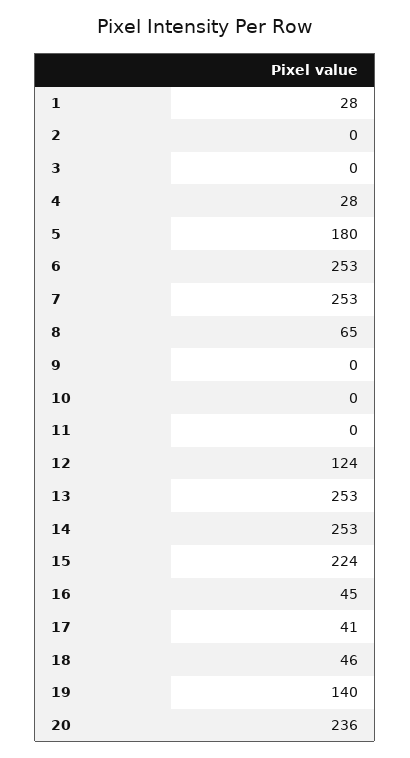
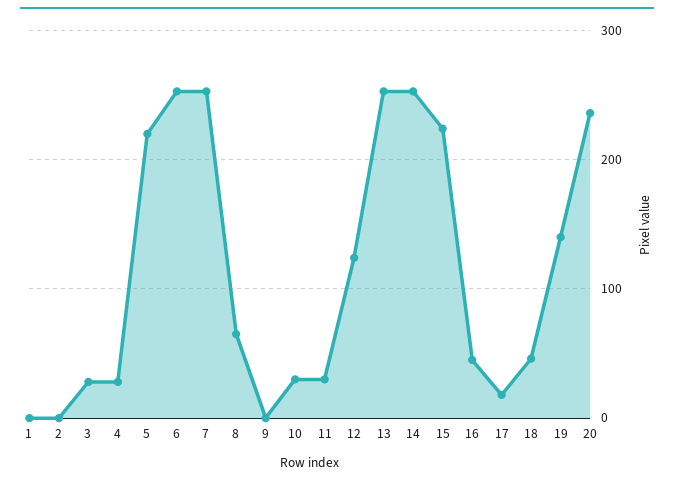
  {
-   "1": 28,
+   "1": 0,
    "2": 0,
-   "3": 0,
+   "3": 30,
    "4": 28,
-   "5": 180,
+   "5": 220,
    "6": 253,
    "7": 253,
    "8": 65,
    "9": 0,
-   "10": 0,
+   "10": 30,
-   "11": 0,
+   "11": 30,
    "12": 124,
    "13": 253,
    "14": 253,
    "15": 224,
    "16": 45,
-   "17": 41,
+   "17": 20,
    "18": 46,
    "19": 140,
    "20": 236
  }

